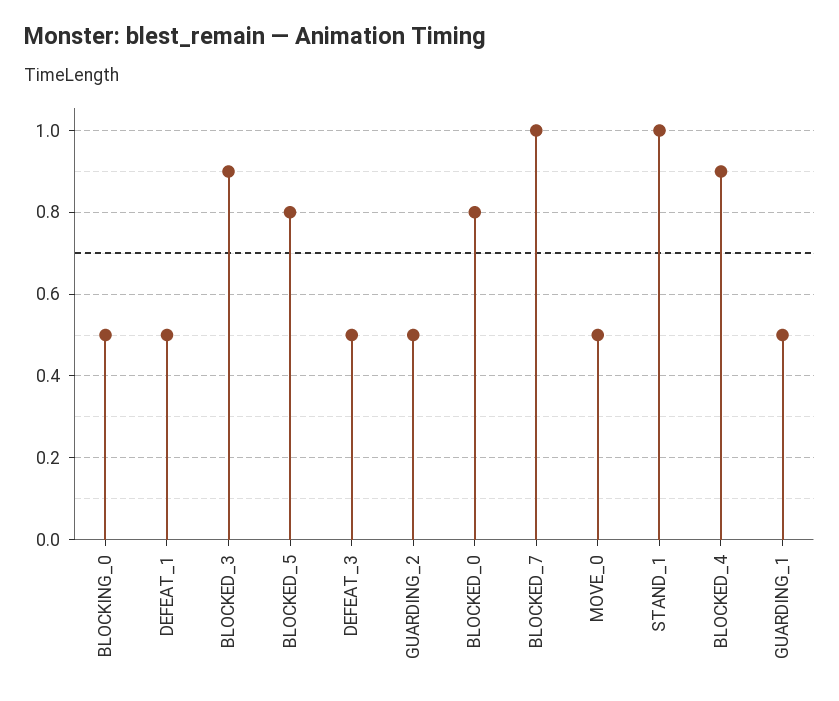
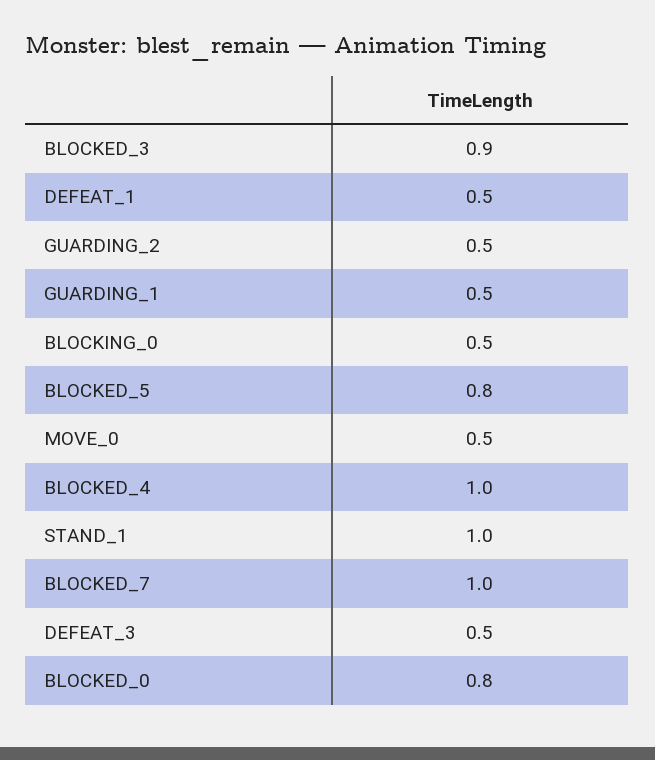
  {
    "BLOCKING_0": 0.5,
    "DEFEAT_1": 0.5,
    "BLOCKED_3": 0.9,
    "BLOCKED_5": 0.8,
    "DEFEAT_3": 0.5,
    "GUARDING_2": 0.5,
    "BLOCKED_0": 0.8,
    "BLOCKED_7": 1,
    "MOVE_0": 0.5,
    "STAND_1": 1,
-   "BLOCKED_4": 0.9,
+   "BLOCKED_4": 1,
    "GUARDING_1": 0.5
  }

